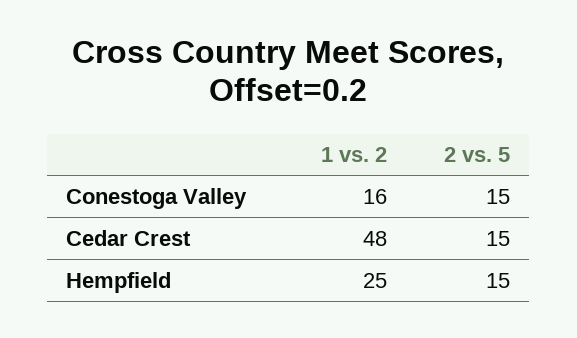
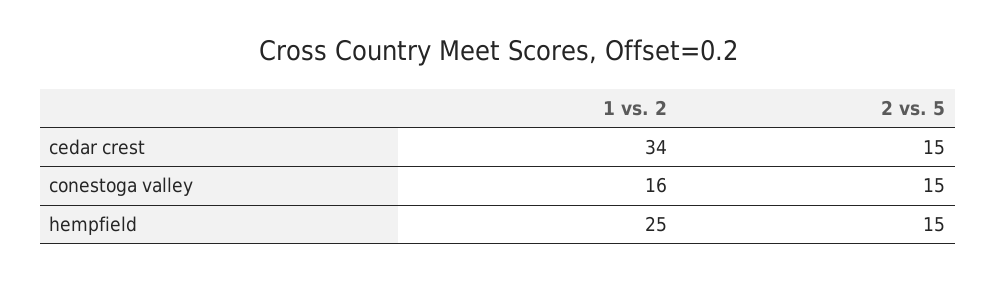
  {
    "1 vs. 2": {
      "Conestoga Valley": 16,
-     "Cedar Crest": 48,
+     "Cedar Crest": 34,
      "Hempfield": 25
    },
    "2 vs. 5": {
      "Conestoga Valley": 15,
      "Cedar Crest": 15,
      "Hempfield": 15
    }
  }

